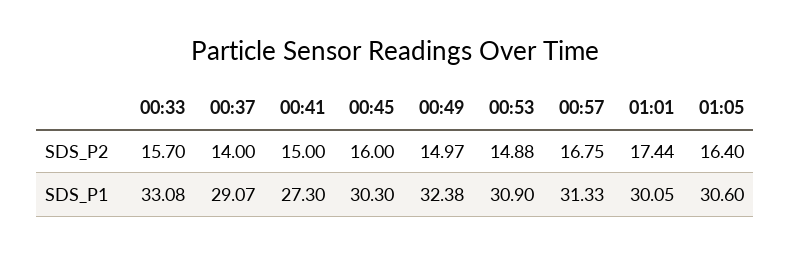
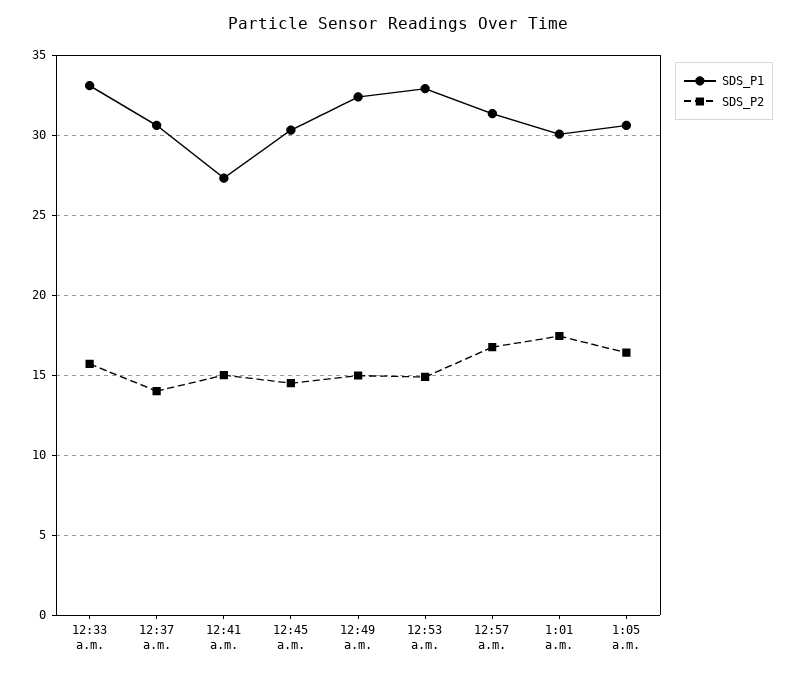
  {
    "SDS_P2": {
      "00:33": 15.7,
      "00:37": 14,
      "00:41": 15,
-     "00:45": 16,
+     "00:45": 14.5,
      "00:49": 14.97,
      "00:53": 14.88,
      "00:57": 16.75,
      "01:01": 17.44,
      "01:05": 16.4
    },
    "SDS_P1": {
      "00:33": 33.08,
-     "00:37": 29.07,
+     "00:37": 30.5,
      "00:41": 27.3,
      "00:45": 30.3,
      "00:49": 32.38,
-     "00:53": 30.9,
+     "00:53": 33,
      "00:57": 31.33,
      "01:01": 30.05,
      "01:05": 30.6
    }
  }

